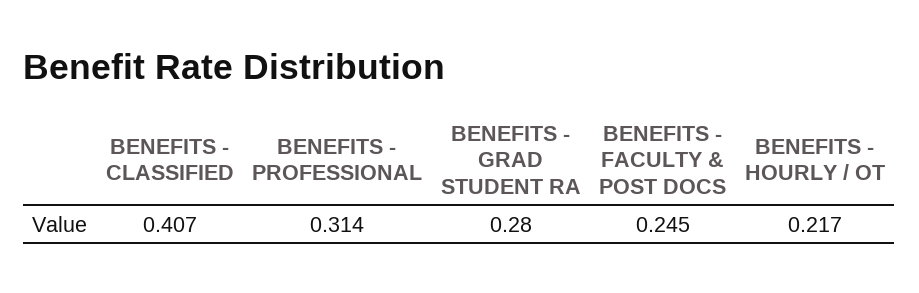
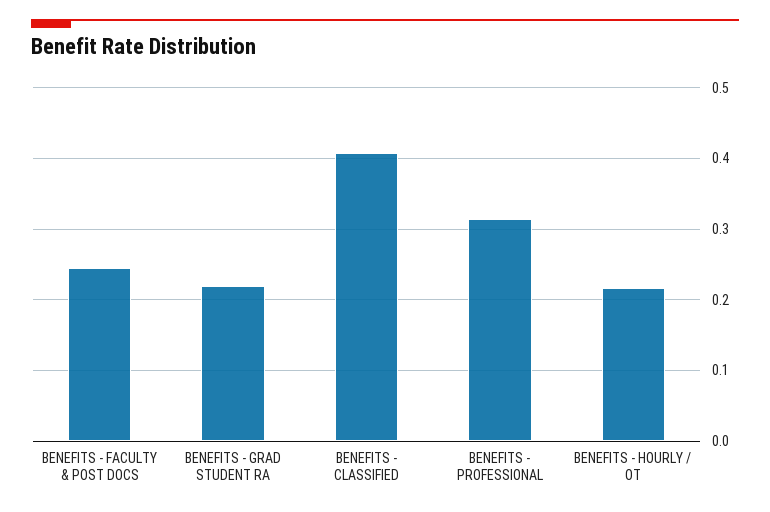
  {
    "BENEFITS - CLASSIFIED": 0.407,
    "BENEFITS - PROFESSIONAL": 0.314,
-   "BENEFITS - GRAD STUDENT RA": 0.28,
+   "BENEFITS - GRAD STUDENT RA": 0.22,
    "BENEFITS - FACULTY & POST DOCS": 0.245,
    "BENEFITS - HOURLY / OT": 0.217
  }

